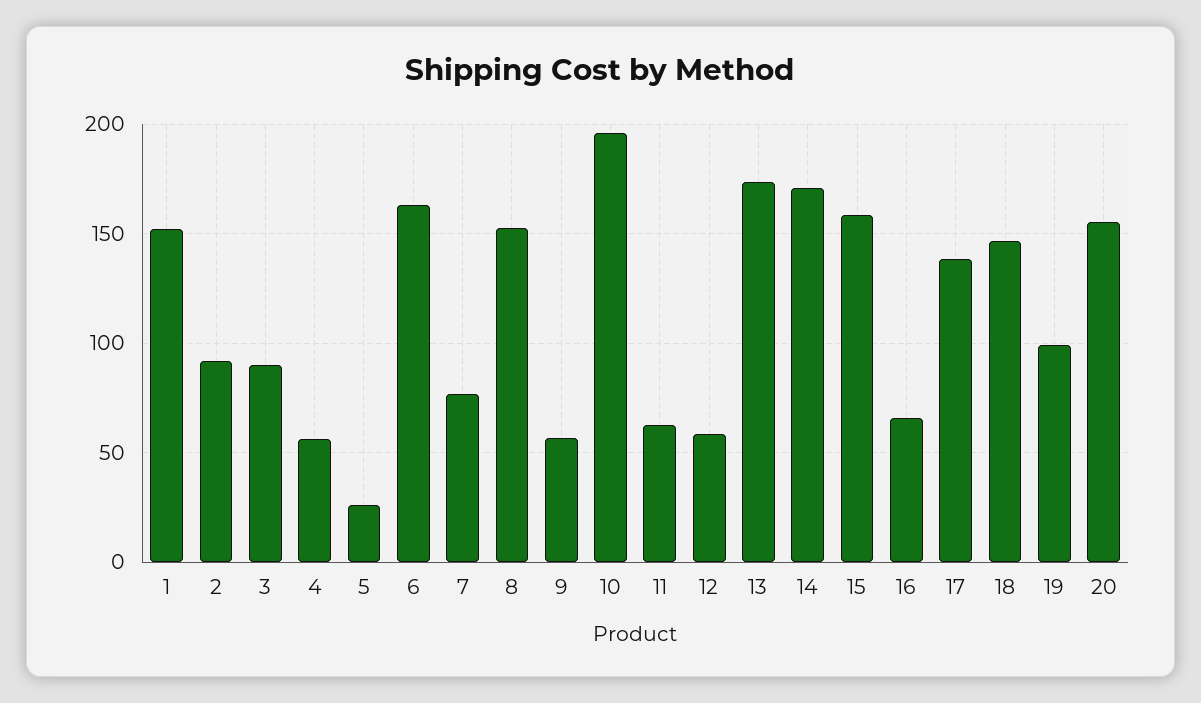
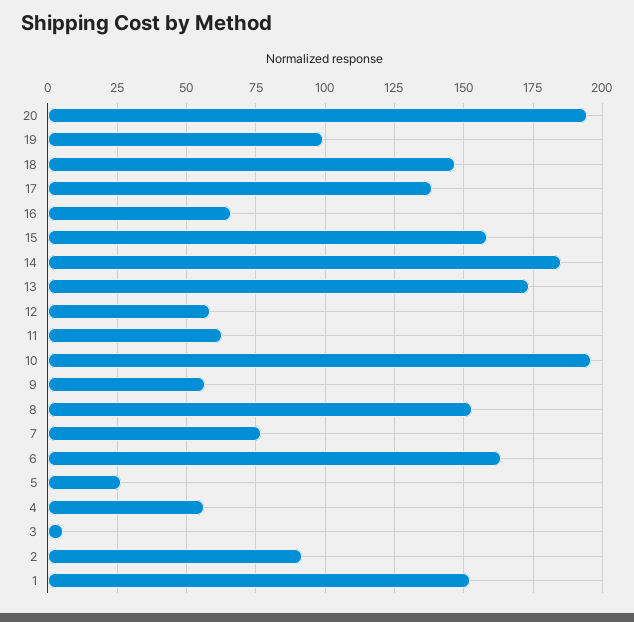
  {
    "1": 152.5,
    "2": 92.5,
-   "3": 90,
+   "3": 5,
    "4": 55,
    "5": 27.5,
    "6": 162.5,
    "7": 77.5,
    "8": 152.5,
    "9": 57.5,
    "10": 195,
    "11": 62.5,
    "12": 57.5,
    "13": 172.5,
-   "14": 170,
+   "14": 185,
    "15": 157.5,
    "16": 65,
    "17": 137.5,
    "18": 147.5,
    "19": 100,
-   "20": 155
+   "20": 195
  }

